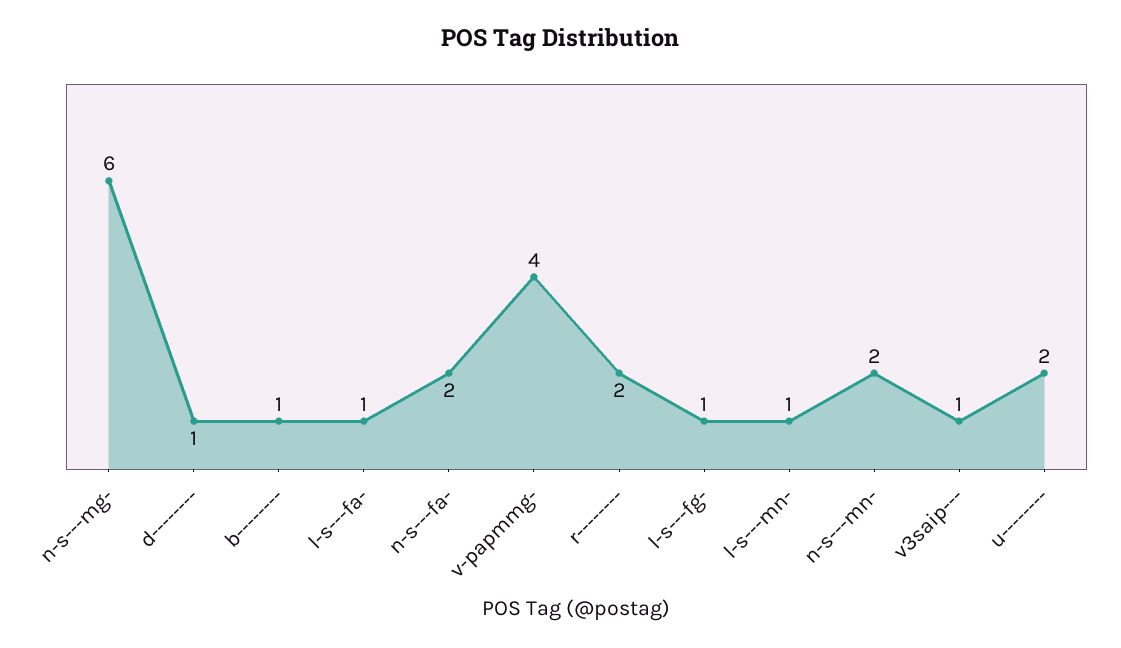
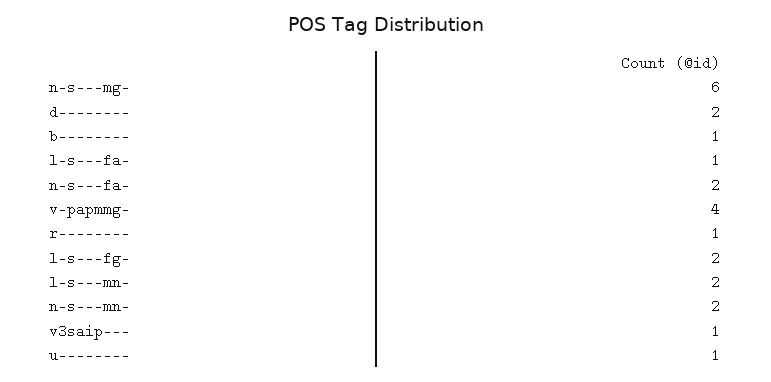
  {
    "n-s---mg-": 6,
-   "d--------": 1,
+   "d--------": 2,
    "b--------": 1,
    "l-s---fa-": 1,
    "n-s---fa-": 2,
    "v-papmmg-": 4,
-   "r--------": 2,
+   "r--------": 1,
-   "l-s---fg-": 1,
+   "l-s---fg-": 2,
-   "l-s---mn-": 1,
+   "l-s---mn-": 2,
    "n-s---mn-": 2,
    "v3saip---": 1,
-   "u--------": 2
+   "u--------": 1
  }

